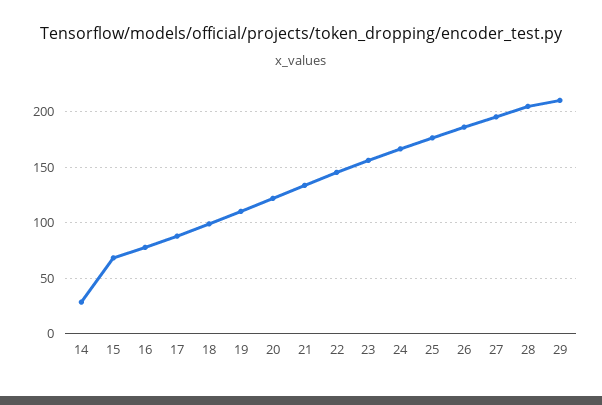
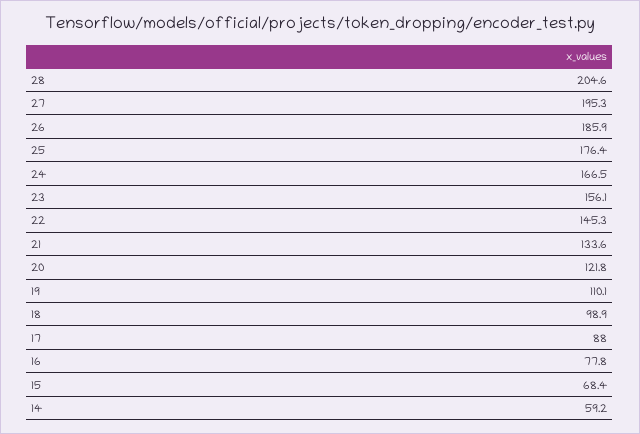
  {
-   "14": 30,
+   "14": 59.2,
    "15": 68.4,
    "16": 77.8,
    "17": 88,
    "18": 98.9,
    "19": 110.1,
    "20": 121.8,
    "21": 133.6,
    "22": 145.3,
    "23": 156.1,
    "24": 166.5,
    "25": 176.4,
    "26": 185.9,
    "27": 195.3,
-   "28": 204.6,
+   "28": 204.6
-   "29": 210
  }

